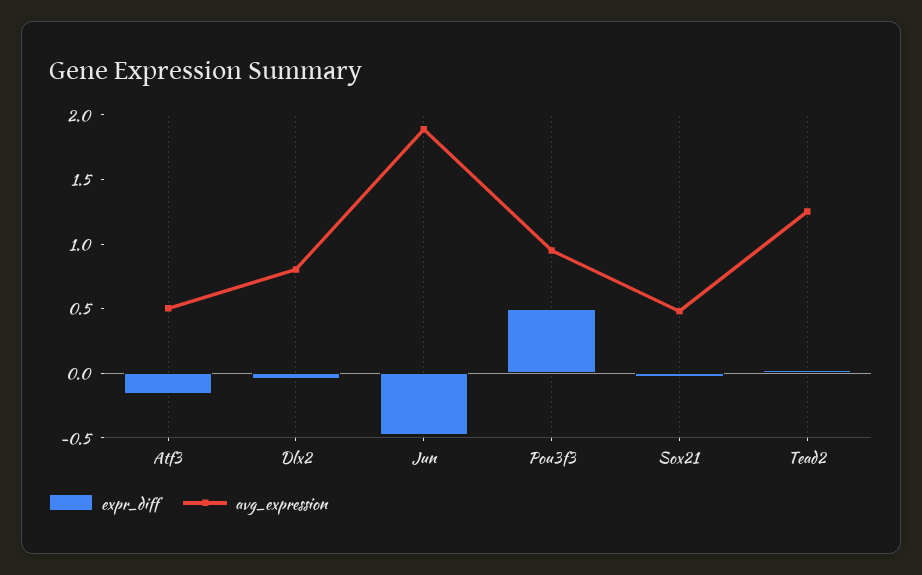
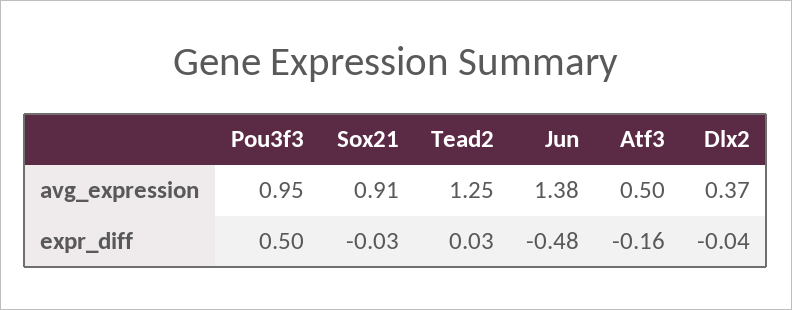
  {
    "expr_diff": {
      "Atf3": -0.16,
      "Dlx2": -0.04,
      "Jun": -0.48,
      "Pou3f3": 0.5,
      "Sox21": -0.03,
      "Tead2": 0.03
    },
    "avg_expression": {
      "Atf3": 0.5,
-     "Dlx2": 0.8,
+     "Dlx2": 0.37,
-     "Jun": 1.9,
+     "Jun": 1.38,
      "Pou3f3": 0.95,
-     "Sox21": 0.5,
+     "Sox21": 0.91,
      "Tead2": 1.25
    }
  }

